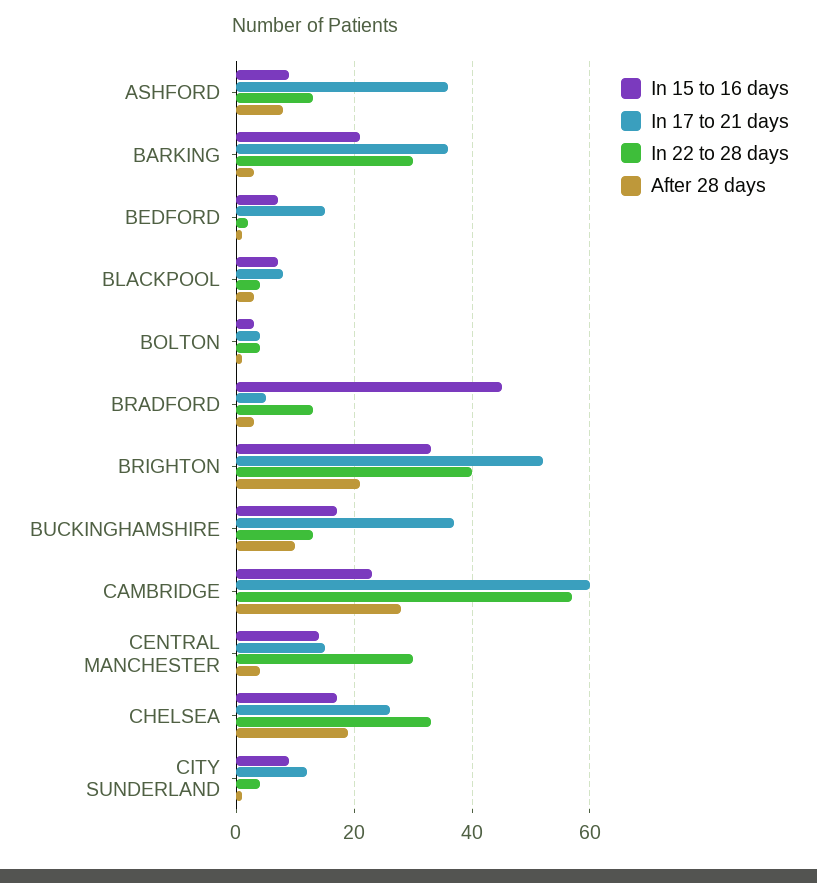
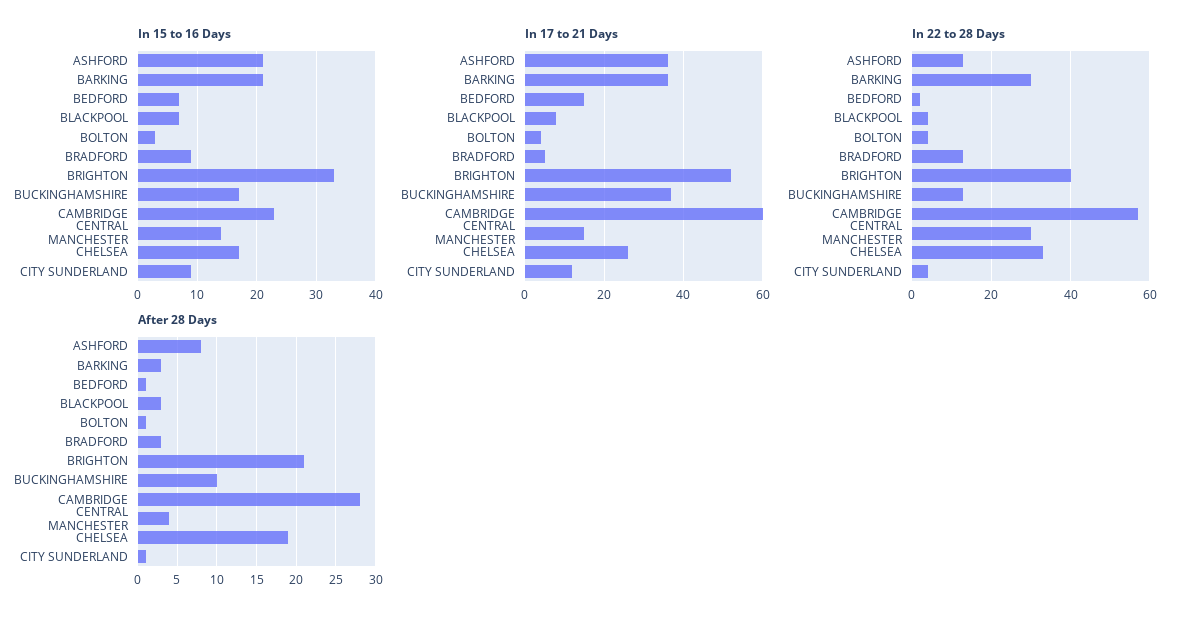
  {
    "In 15 to 16 days": {
-     "ASHFORD": 10,
+     "ASHFORD": 20,
      "BARKING": 20,
      "BEDFORD": 5,
      "BLACKPOOL": 5,
      "BOLTON": 5,
-     "BRADFORD": 45,
+     "BRADFORD": 10,
      "BRIGHTON": 35,
      "BUCKINGHAMSHIRE": 15,
      "CAMBRIDGE": 25,
      "CENTRAL MANCHESTER": 15,
      "CHELSEA": 15,
      "CITY SUNDERLAND": 10
    },
    "In 17 to 21 days": {
      "ASHFORD": 35,
      "BARKING": 35,
      "BEDFORD": 15,
      "BLACKPOOL": 10,
      "BOLTON": 5,
      "BRADFORD": 5,
      "BRIGHTON": 50,
      "BUCKINGHAMSHIRE": 35,
      "CAMBRIDGE": 60,
      "CENTRAL MANCHESTER": 15,
      "CHELSEA": 25,
      "CITY SUNDERLAND": 10
    },
    "In 22 to 28 days": {
      "ASHFORD": 15,
      "BARKING": 30,
      "BEDFORD": 0,
      "BLACKPOOL": 5,
      "BOLTON": 5,
      "BRADFORD": 15,
      "BRIGHTON": 40,
      "BUCKINGHAMSHIRE": 15,
      "CAMBRIDGE": 55,
      "CENTRAL MANCHESTER": 30,
      "CHELSEA": 35,
      "CITY SUNDERLAND": 5
    },
    "After 28 days": {
      "ASHFORD": 8,
      "BARKING": 3,
      "BEDFORD": 1,
      "BLACKPOOL": 3,
      "BOLTON": 1,
      "BRADFORD": 3,
      "BRIGHTON": 21,
      "BUCKINGHAMSHIRE": 10,
      "CAMBRIDGE": 28,
      "CENTRAL MANCHESTER": 4,
      "CHELSEA": 19,
      "CITY SUNDERLAND": 1
    }
  }

